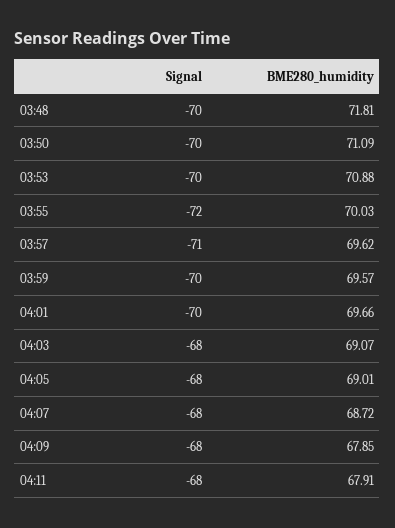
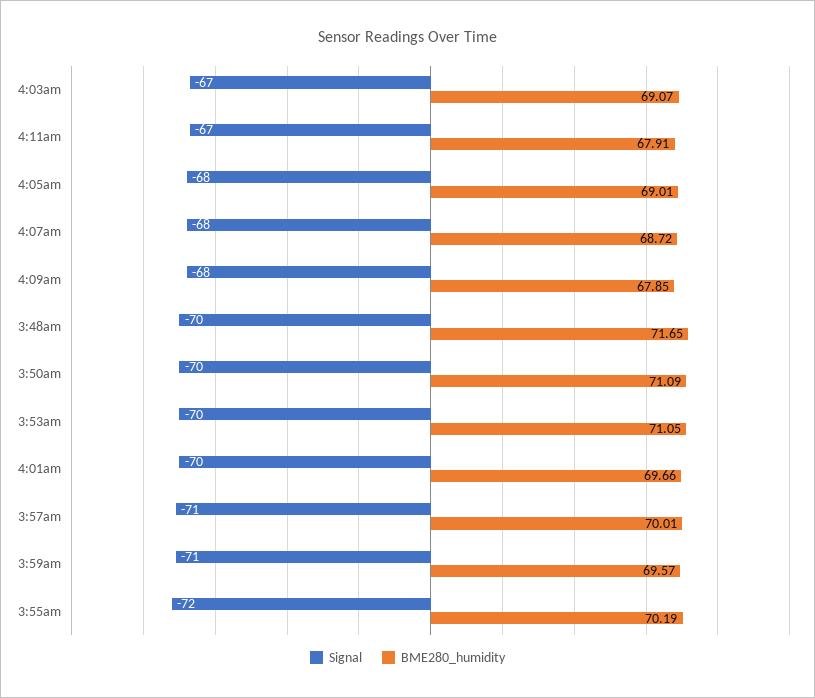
  {
    "Signal": {
      "03:48": -70,
      "03:50": -70,
      "03:53": -70,
      "03:55": -72,
      "03:57": -71,
-     "03:59": -70,
+     "03:59": -71,
      "04:01": -70,
-     "04:03": -68,
+     "04:03": -67,
      "04:05": -68,
      "04:07": -68,
      "04:09": -68,
-     "04:11": -68
+     "04:11": -67
    },
    "BME280_humidity": {
-     "03:48": 71.81,
+     "03:48": 71.65,
      "03:50": 71.09,
-     "03:53": 70.88,
+     "03:53": 71.05,
-     "03:55": 70.03,
+     "03:55": 70.19,
-     "03:57": 69.62,
+     "03:57": 70.01,
      "03:59": 69.57,
      "04:01": 69.66,
      "04:03": 69.07,
      "04:05": 69.01,
      "04:07": 68.72,
      "04:09": 67.85,
      "04:11": 67.91
    }
  }

